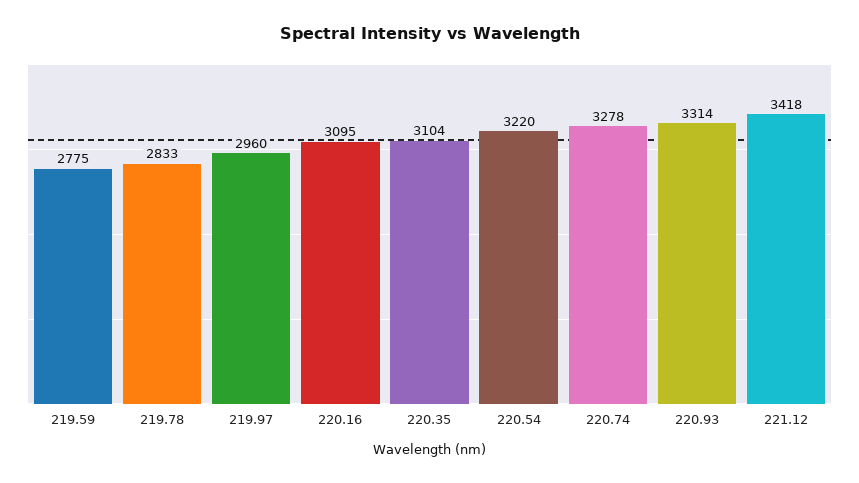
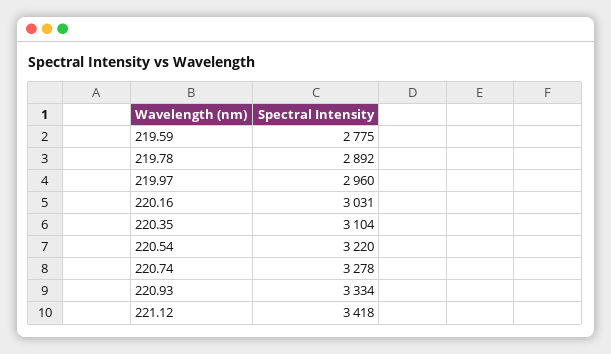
  {
    "219.59": 2775,
-   "219.78": 2833,
+   "219.78": 2892,
    "219.97": 2960,
-   "220.16": 3095,
+   "220.16": 3031,
    "220.35": 3104,
    "220.54": 3220,
    "220.74": 3278,
-   "220.93": 3314,
+   "220.93": 3334,
    "221.12": 3418
  }

